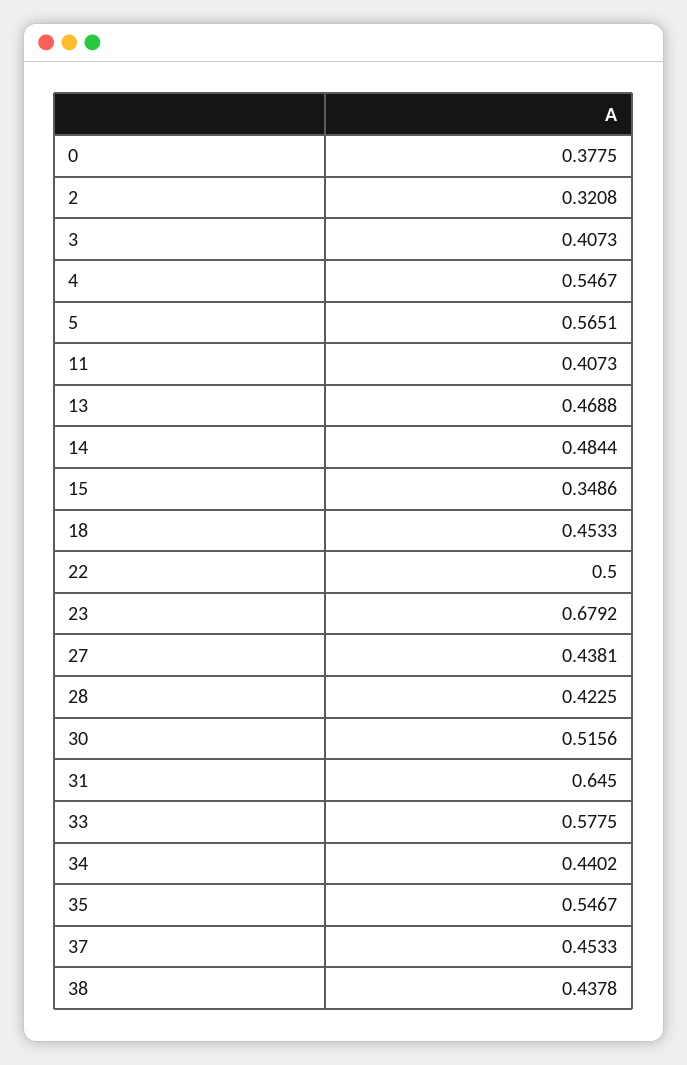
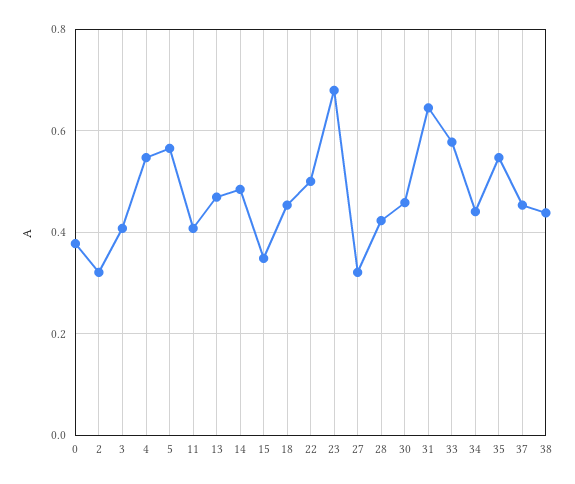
  {
    "0": 0.3775,
    "2": 0.3208,
    "3": 0.4073,
    "4": 0.5467,
    "5": 0.5651,
    "11": 0.4073,
    "13": 0.4688,
    "14": 0.4844,
    "15": 0.3486,
    "18": 0.4533,
    "22": 0.5,
    "23": 0.6792,
-   "27": 0.4381,
+   "27": 0.32,
    "28": 0.4225,
-   "30": 0.5156,
+   "30": 0.46,
    "31": 0.645,
    "33": 0.5775,
    "34": 0.4402,
    "35": 0.5467,
    "37": 0.4533,
    "38": 0.4378
  }

